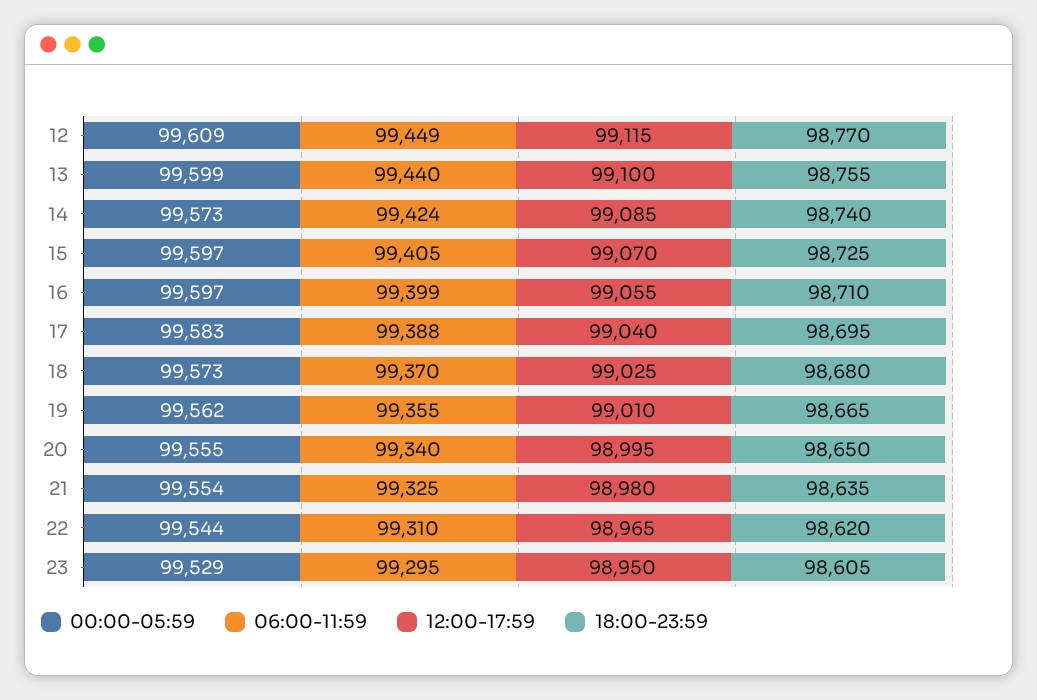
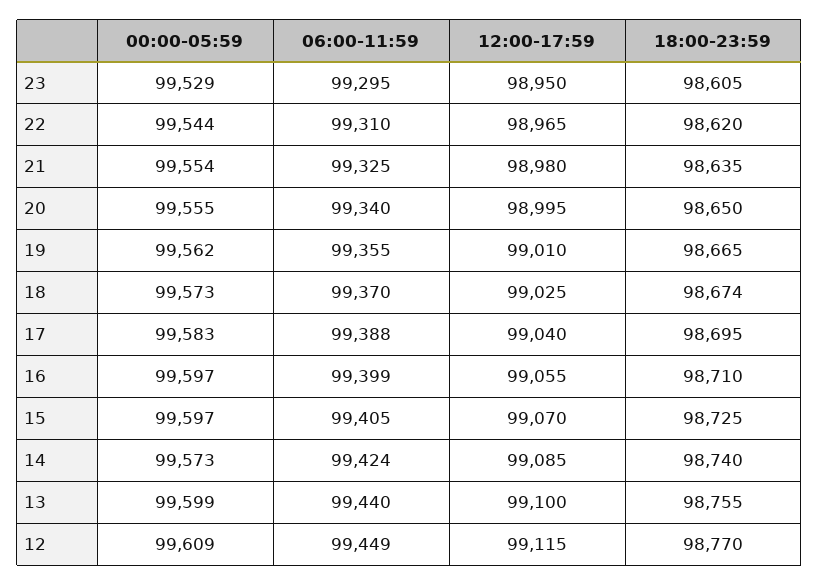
  {
    "00:00-05:59": {
      "12": 99609,
      "13": 99599,
      "14": 99573,
      "15": 99597,
      "16": 99597,
      "17": 99583,
      "18": 99573,
      "19": 99562,
      "20": 99555,
      "21": 99554,
      "22": 99544,
      "23": 99529
    },
    "06:00-11:59": {
      "12": 99449,
      "13": 99440,
      "14": 99424,
      "15": 99405,
      "16": 99399,
      "17": 99388,
      "18": 99370,
      "19": 99355,
      "20": 99340,
      "21": 99325,
      "22": 99310,
      "23": 99295
    },
    "12:00-17:59": {
      "12": 99115,
      "13": 99100,
      "14": 99085,
      "15": 99070,
      "16": 99055,
      "17": 99040,
      "18": 99025,
      "19": 99010,
      "20": 98995,
      "21": 98980,
      "22": 98965,
      "23": 98950
    },
    "18:00-23:59": {
      "12": 98770,
      "13": 98755,
      "14": 98740,
      "15": 98725,
      "16": 98710,
      "17": 98695,
-     "18": 98680,
+     "18": 98674,
      "19": 98665,
      "20": 98650,
      "21": 98635,
      "22": 98620,
      "23": 98605
    }
  }

